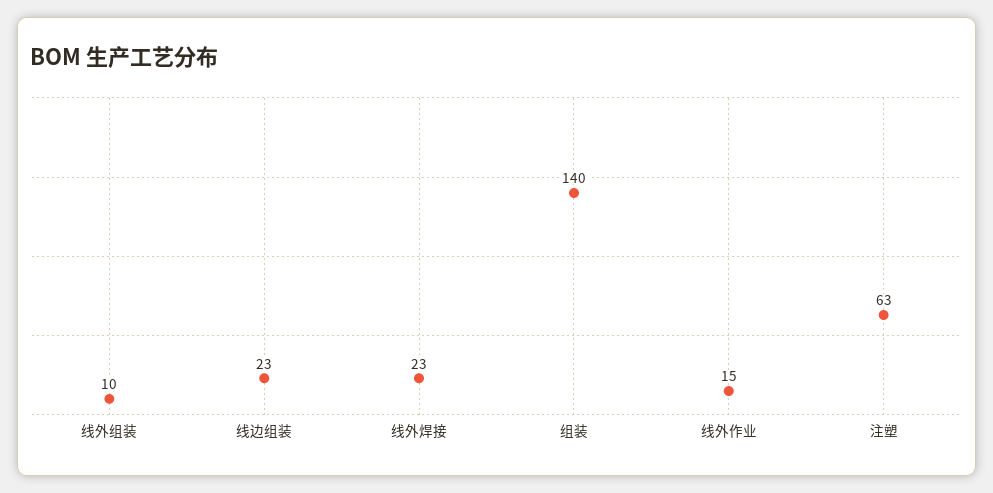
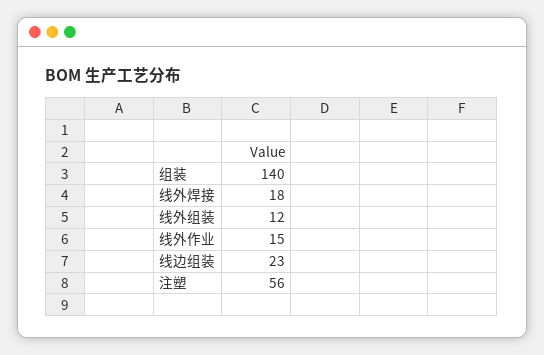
  {
-   "线外组装": 10,
+   "线外组装": 12,
    "线边组装": 23,
-   "线外焊接": 23,
+   "线外焊接": 18,
    "组装": 140,
    "线外作业": 15,
-   "注塑": 63
+   "注塑": 56
  }

